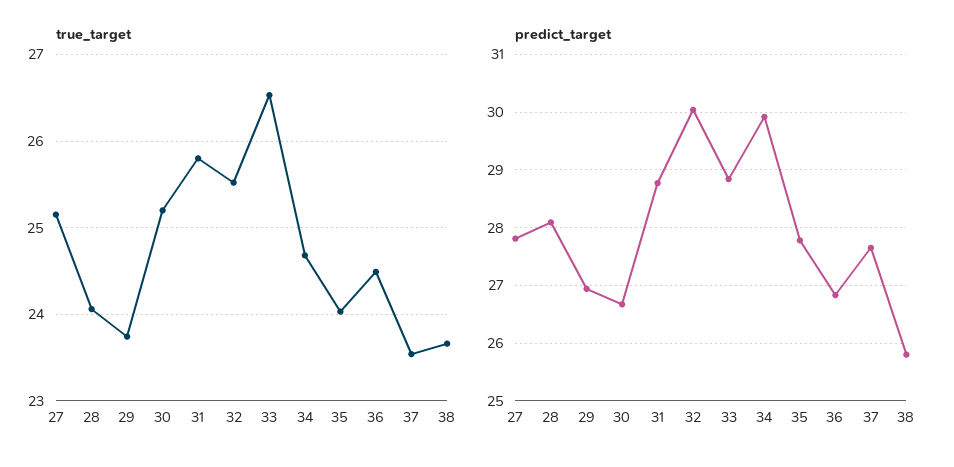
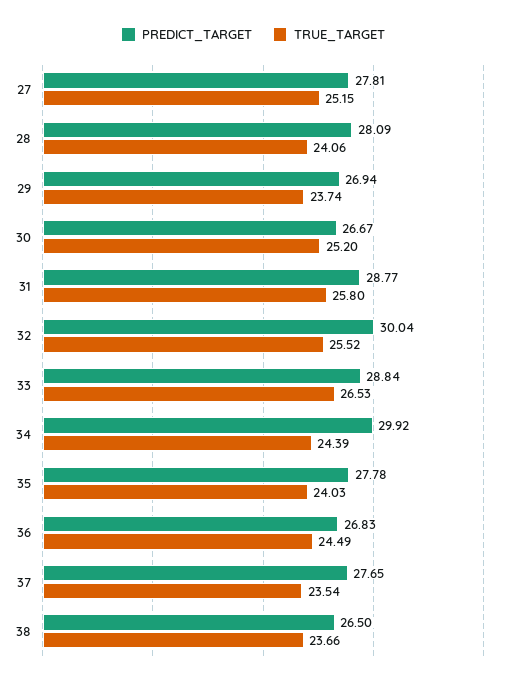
  {
    "true_target": {
      "27": 25.15,
      "28": 24.06,
      "29": 23.74,
      "30": 25.2,
      "31": 25.8,
      "32": 25.52,
      "33": 26.53,
-     "34": 24.7,
+     "34": 24.39,
      "35": 24.03,
      "36": 24.49,
      "37": 23.54,
      "38": 23.66
    },
    "predict_target": {
      "27": 27.81,
      "28": 28.09,
      "29": 26.94,
      "30": 26.67,
      "31": 28.77,
      "32": 30.04,
      "33": 28.84,
      "34": 29.92,
      "35": 27.78,
      "36": 26.83,
      "37": 27.65,
-     "38": 25.8
+     "38": 26.5
    }
  }

